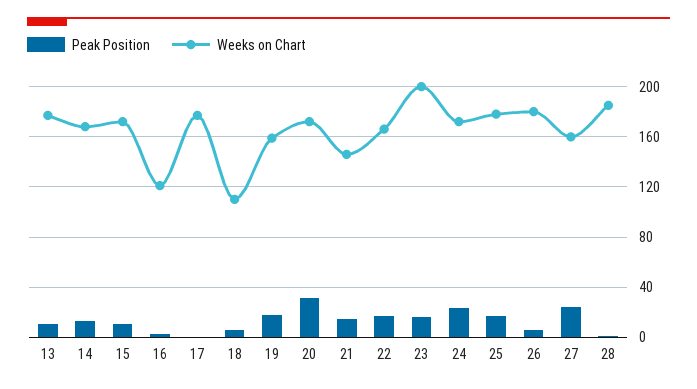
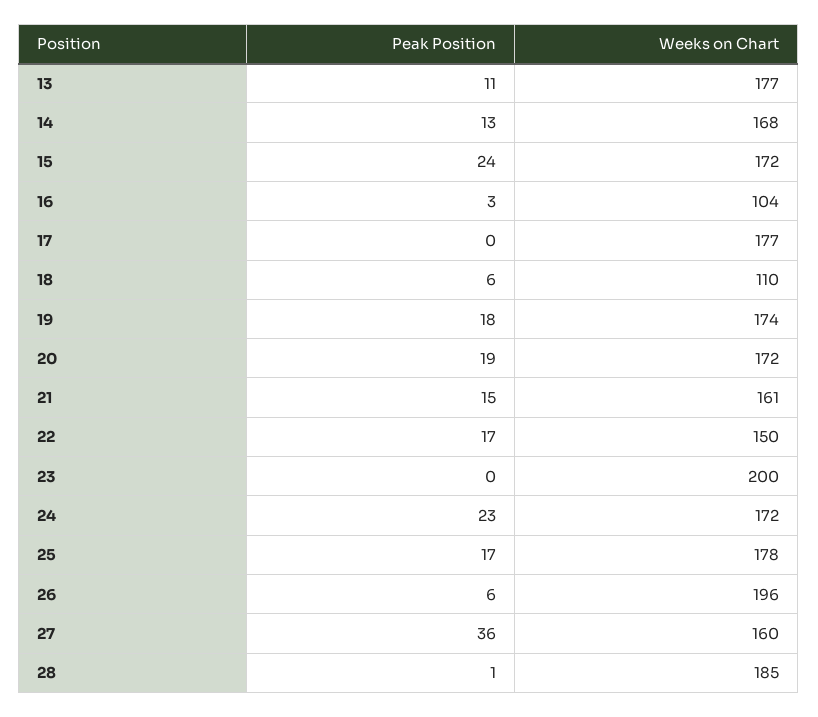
  {
    "Peak Position": {
      "13": 11,
      "14": 13,
-     "15": 10,
+     "15": 24,
      "16": 3,
      "17": 0,
      "18": 6,
      "19": 18,
-     "20": 30,
+     "20": 19,
      "21": 15,
      "22": 17,
-     "23": 15,
+     "23": 0,
      "24": 23,
      "25": 17,
      "26": 6,
-     "27": 25,
+     "27": 36,
      "28": 1
    },
    "Weeks on Chart": {
      "13": 177,
      "14": 168,
      "15": 172,
-     "16": 120,
+     "16": 104,
      "17": 177,
      "18": 110,
-     "19": 160,
+     "19": 174,
      "20": 172,
-     "21": 145,
+     "21": 161,
-     "22": 165,
+     "22": 150,
      "23": 200,
      "24": 172,
      "25": 178,
-     "26": 180,
+     "26": 196,
      "27": 160,
      "28": 185
    }
  }

